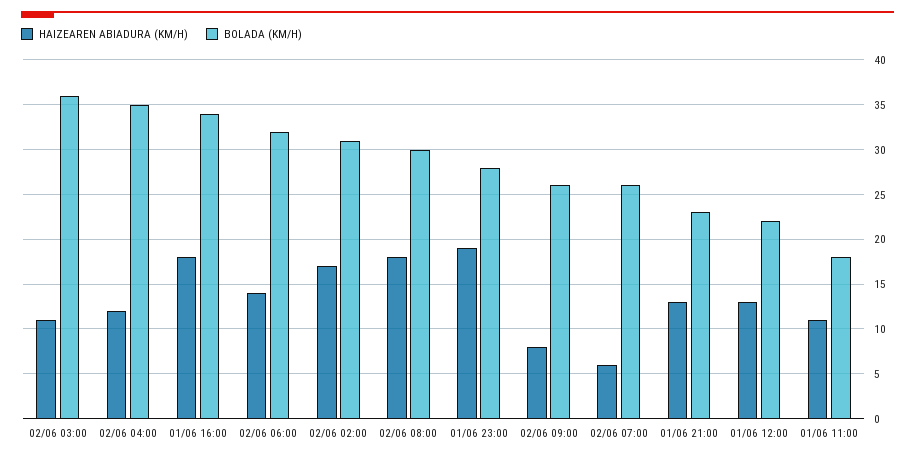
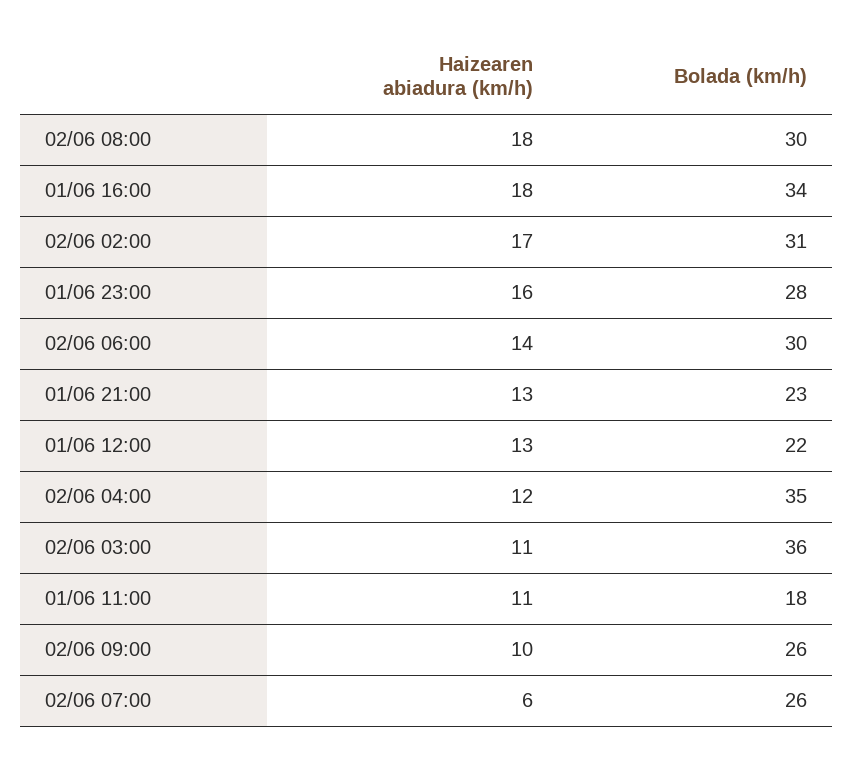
  {
    "HAIZEAREN ABIADURA (KM/H)": {
      "02/06 03:00": 11,
      "02/06 04:00": 12,
      "01/06 16:00": 18,
      "02/06 06:00": 14,
      "02/06 02:00": 17,
      "02/06 08:00": 18,
-     "01/06 23:00": 19,
+     "01/06 23:00": 16,
-     "02/06 09:00": 8,
+     "02/06 09:00": 10,
      "02/06 07:00": 6,
      "01/06 21:00": 13,
      "01/06 12:00": 13,
      "01/06 11:00": 11
    },
    "BOLADA (KM/H)": {
      "02/06 03:00": 36,
      "02/06 04:00": 35,
      "01/06 16:00": 34,
-     "02/06 06:00": 32,
+     "02/06 06:00": 30,
      "02/06 02:00": 31,
      "02/06 08:00": 30,
      "01/06 23:00": 28,
      "02/06 09:00": 26,
      "02/06 07:00": 26,
      "01/06 21:00": 23,
      "01/06 12:00": 22,
      "01/06 11:00": 18
    }
  }

